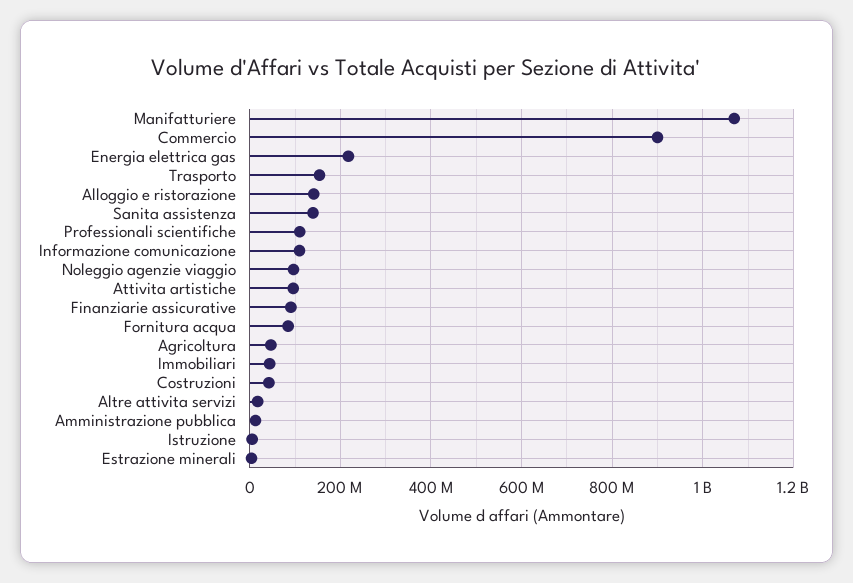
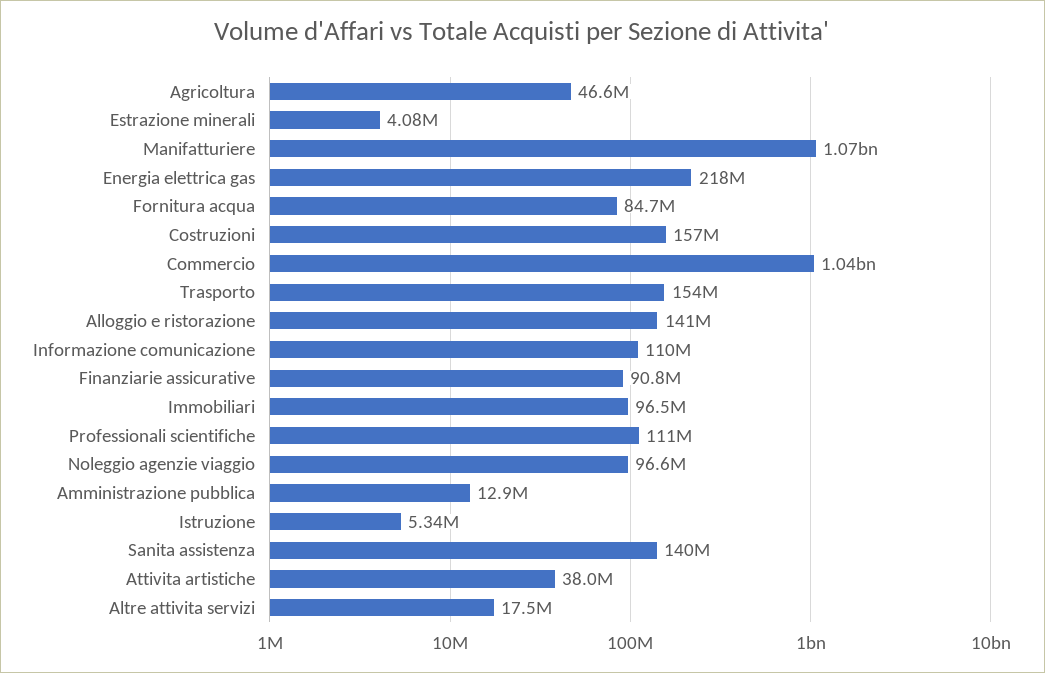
  {
    "Manifatturiere": 1070000000,
-   "Commercio": 900000000,
+   "Commercio": 1040000000,
    "Energia elettrica gas": 218000000,
    "Trasporto": 154000000,
    "Alloggio e ristorazione": 141000000,
    "Sanita assistenza": 140000000,
    "Professionali scientifiche": 111000000,
    "Informazione comunicazione": 110000000,
    "Noleggio agenzie viaggio": 96600000,
-   "Attivita artistiche": 100000000,
+   "Attivita artistiche": 38000000,
    "Finanziarie assicurative": 90800000,
    "Fornitura acqua": 84700000,
    "Agricoltura": 46600000,
-   "Immobiliari": 40000000,
+   "Immobiliari": 96500000,
-   "Costruzioni": 40000000,
+   "Costruzioni": 157000000,
    "Altre attivita servizi": 17500000,
    "Amministrazione pubblica": 12900000,
    "Istruzione": 5340000,
    "Estrazione minerali": 4080000
  }

